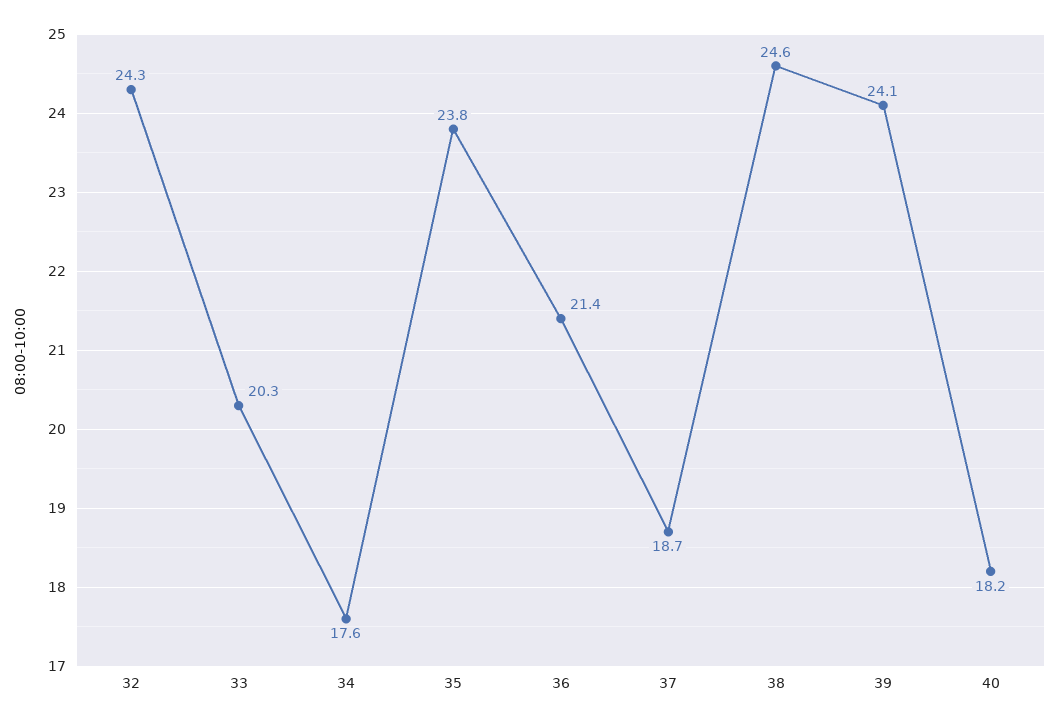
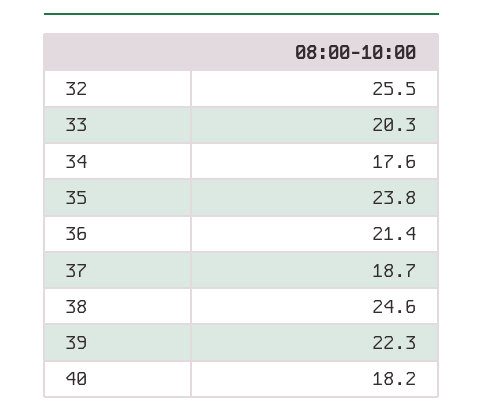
  {
-   "32": 24.3,
+   "32": 25.5,
    "33": 20.3,
    "34": 17.6,
    "35": 23.8,
    "36": 21.4,
    "37": 18.7,
    "38": 24.6,
-   "39": 24.1,
+   "39": 22.3,
    "40": 18.2
  }

